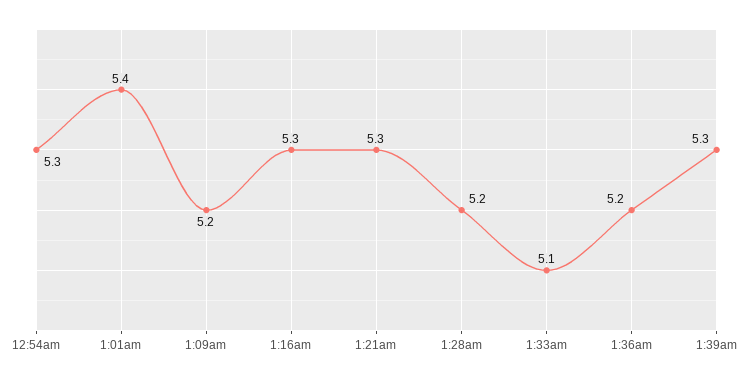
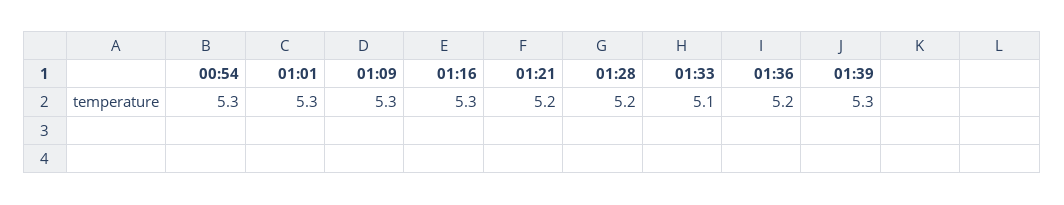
  {
    "12:54am": 5.3,
-   "1:01am": 5.4,
+   "1:01am": 5.3,
-   "1:09am": 5.2,
+   "1:09am": 5.3,
    "1:16am": 5.3,
-   "1:21am": 5.3,
+   "1:21am": 5.2,
    "1:28am": 5.2,
    "1:33am": 5.1,
    "1:36am": 5.2,
    "1:39am": 5.3
  }

